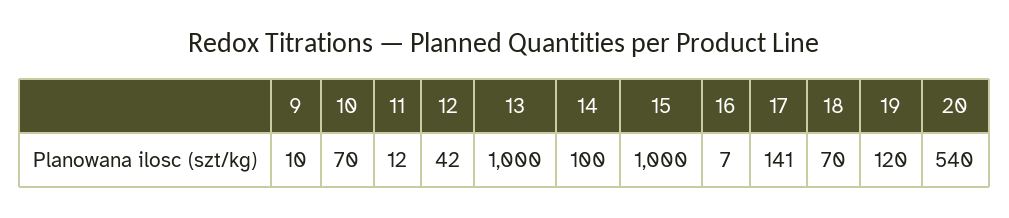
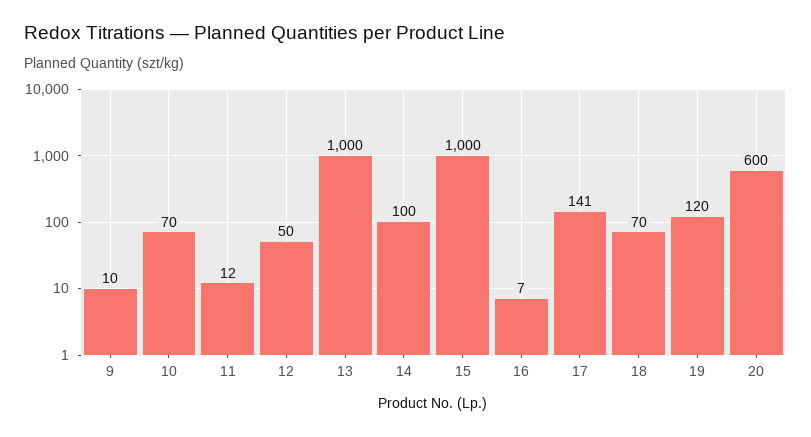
  {
    "9": 10,
    "10": 70,
    "11": 12,
-   "12": 42,
+   "12": 50,
    "13": 1000,
    "14": 100,
    "15": 1000,
    "16": 7,
    "17": 141,
    "18": 70,
    "19": 120,
-   "20": 540
+   "20": 600
  }

